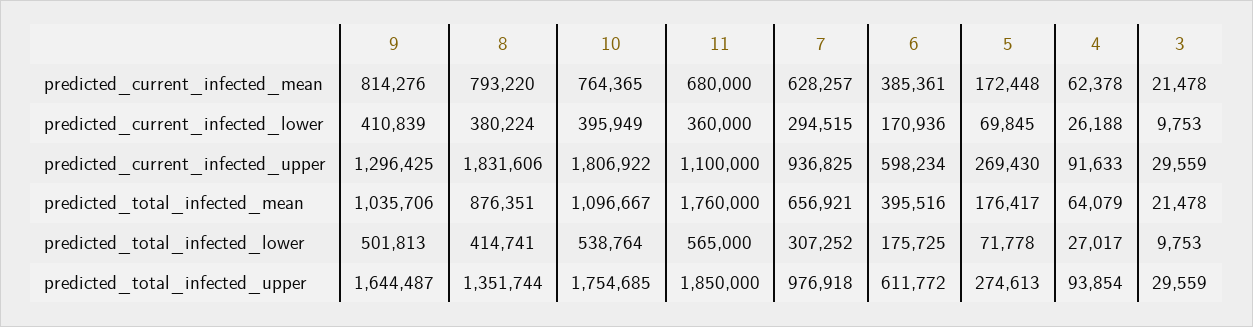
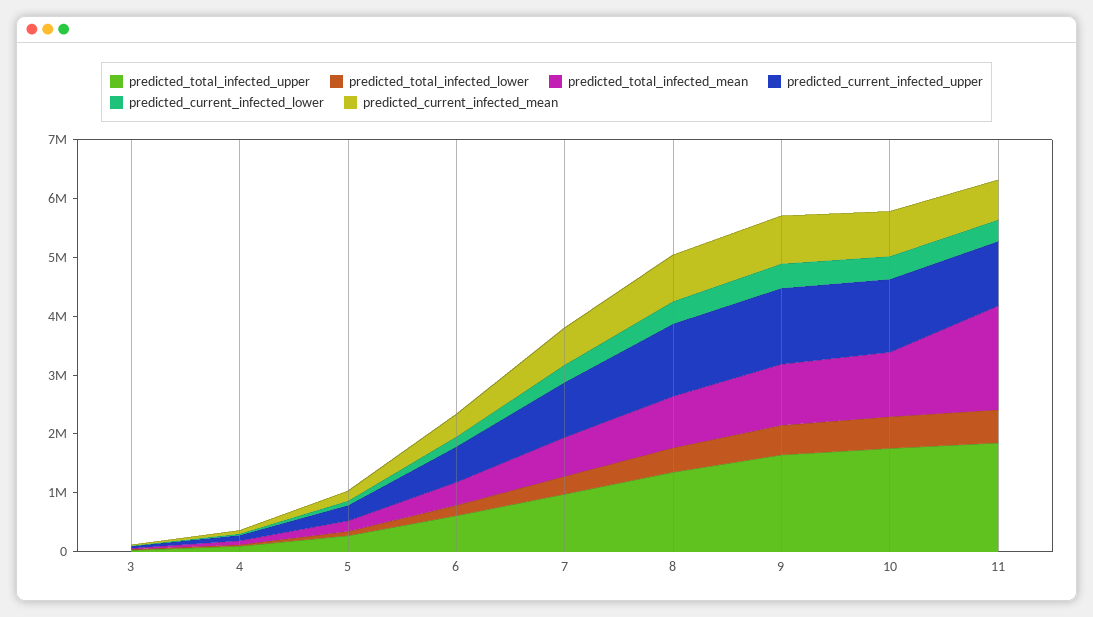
  {
    "predicted_current_infected_mean": {
      "9": 814276,
      "8": 793220,
      "10": 764365,
      "11": 680000,
      "7": 628257,
      "6": 385361,
      "5": 172448,
      "4": 62378,
      "3": 21478
    },
    "predicted_current_infected_lower": {
      "9": 410839,
      "8": 380224,
      "10": 395949,
      "11": 360000,
      "7": 294515,
      "6": 170936,
      "5": 69845,
      "4": 26188,
      "3": 9753
    },
    "predicted_current_infected_upper": {
      "9": 1296425,
-     "8": 1831606,
+     "8": 1200000,
-     "10": 1806922,
+     "10": 1200000,
      "11": 1100000,
      "7": 936825,
      "6": 598234,
      "5": 269430,
      "4": 91633,
      "3": 29559
    },
    "predicted_total_infected_mean": {
      "9": 1035706,
      "8": 876351,
      "10": 1096667,
      "11": 1760000,
      "7": 656921,
      "6": 395516,
      "5": 176417,
      "4": 64079,
      "3": 21478
    },
    "predicted_total_infected_lower": {
      "9": 501813,
      "8": 414741,
      "10": 538764,
      "11": 565000,
      "7": 307252,
      "6": 175725,
      "5": 71778,
      "4": 27017,
      "3": 9753
    },
    "predicted_total_infected_upper": {
      "9": 1644487,
      "8": 1351744,
      "10": 1754685,
      "11": 1850000,
      "7": 976918,
      "6": 611772,
      "5": 274613,
      "4": 93854,
      "3": 29559
    }
  }

